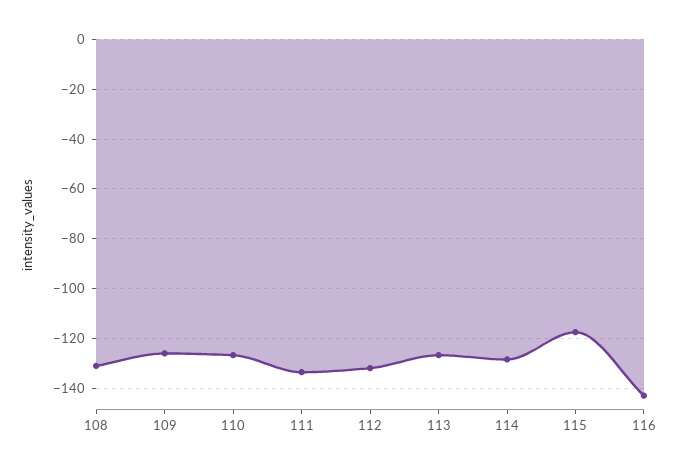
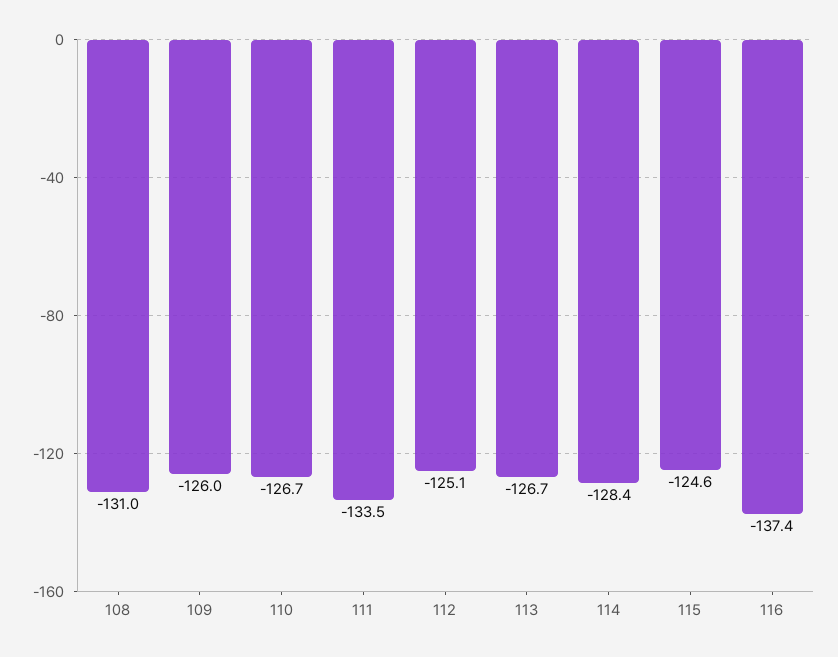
  {
    "108": -131,
    "109": -126,
    "110": -126.7,
    "111": -133.5,
-   "112": -132.5,
+   "112": -125.1,
    "113": -126.7,
    "114": -128.4,
-   "115": -117.5,
+   "115": -124.6,
-   "116": -142.5
+   "116": -137.4
  }

